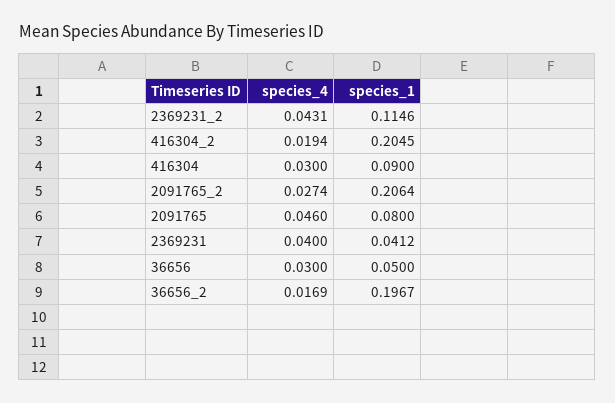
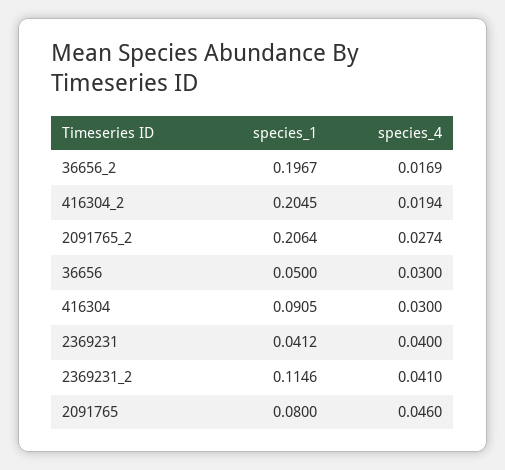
  {
    "species_4": {
-     "2369231_2": 0.0431,
+     "2369231_2": 0.041,
      "416304_2": 0.0194,
      "416304": 0.03,
      "2091765_2": 0.0274,
      "2091765": 0.046,
      "2369231": 0.04,
      "36656": 0.03,
      "36656_2": 0.0169
    },
    "species_1": {
      "2369231_2": 0.1146,
      "416304_2": 0.2045,
-     "416304": 0.09,
+     "416304": 0.0905,
      "2091765_2": 0.2064,
      "2091765": 0.08,
      "2369231": 0.0412,
      "36656": 0.05,
      "36656_2": 0.1967
    }
  }

